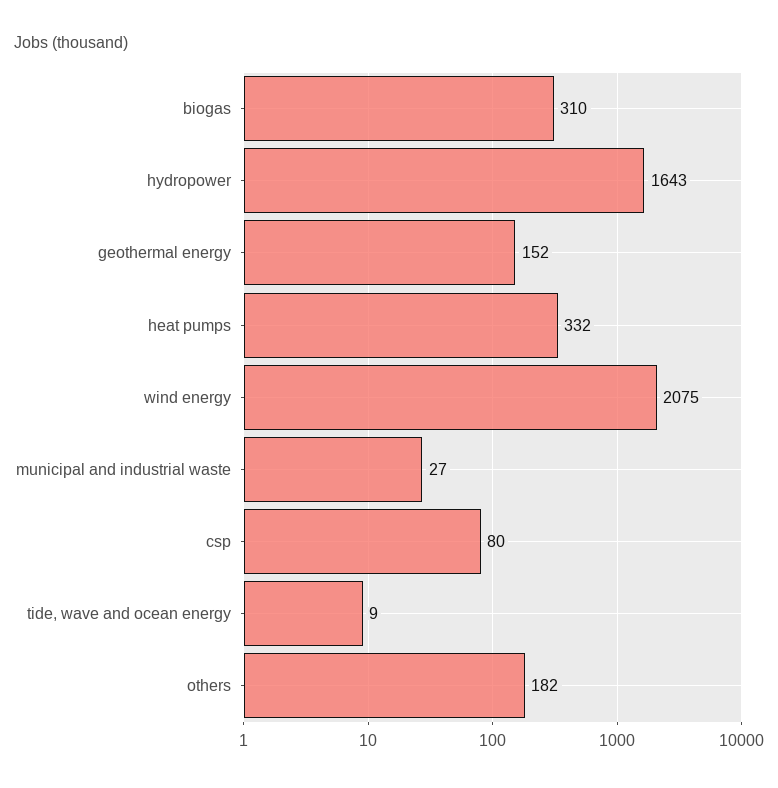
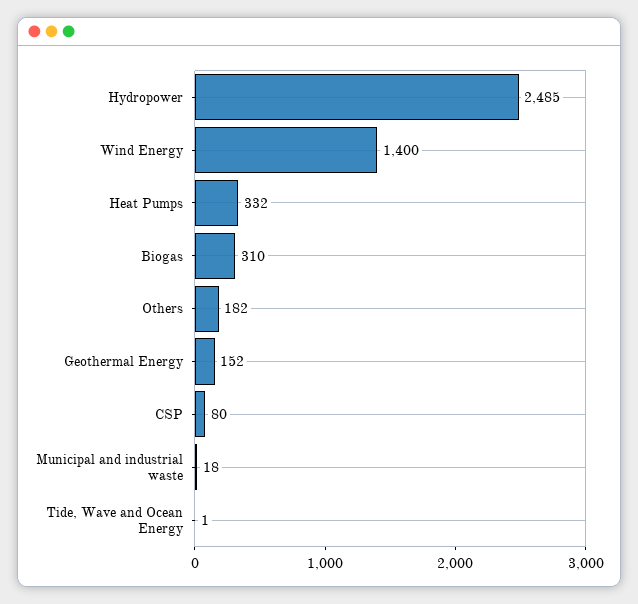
  {
    "biogas": 310,
-   "hydropower": 1643,
+   "hydropower": 2485,
    "geothermal energy": 152,
    "heat pumps": 332,
-   "wind energy": 2075,
+   "wind energy": 1400,
-   "municipal and industrial waste": 27,
+   "municipal and industrial waste": 18,
    "csp": 80,
-   "tide, wave and ocean energy": 9,
+   "tide, wave and ocean energy": 1,
    "others": 182
  }

